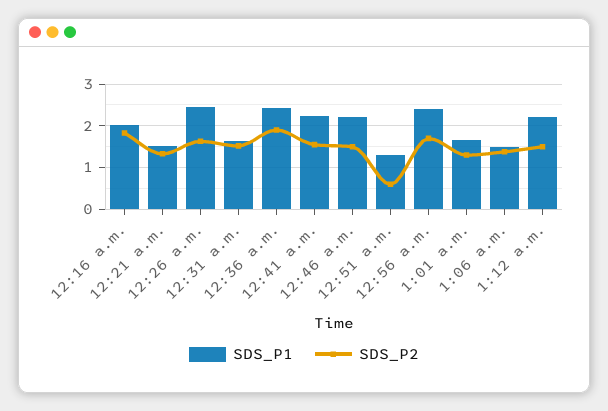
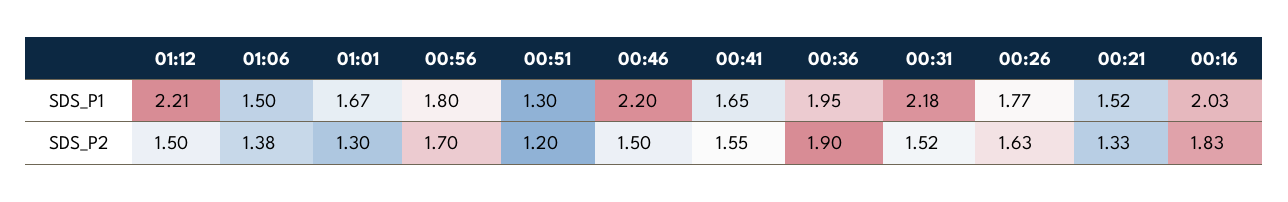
  {
    "SDS_P1": {
      "12:16 a.m.": 2.03,
      "12:21 a.m.": 1.52,
-     "12:26 a.m.": 2.4,
+     "12:26 a.m.": 1.77,
-     "12:31 a.m.": 1.6,
+     "12:31 a.m.": 2.18,
-     "12:36 a.m.": 2.4,
+     "12:36 a.m.": 1.95,
-     "12:41 a.m.": 2.2,
+     "12:41 a.m.": 1.65,
      "12:46 a.m.": 2.2,
      "12:51 a.m.": 1.3,
-     "12:56 a.m.": 2.4,
+     "12:56 a.m.": 1.8,
      "1:01 a.m.": 1.67,
      "1:06 a.m.": 1.5,
      "1:12 a.m.": 2.21
    },
    "SDS_P2": {
      "12:16 a.m.": 1.83,
      "12:21 a.m.": 1.33,
      "12:26 a.m.": 1.63,
      "12:31 a.m.": 1.52,
      "12:36 a.m.": 1.9,
      "12:41 a.m.": 1.55,
      "12:46 a.m.": 1.5,
-     "12:51 a.m.": 0.6,
+     "12:51 a.m.": 1.2,
      "12:56 a.m.": 1.7,
      "1:01 a.m.": 1.3,
      "1:06 a.m.": 1.38,
      "1:12 a.m.": 1.5
    }
  }

